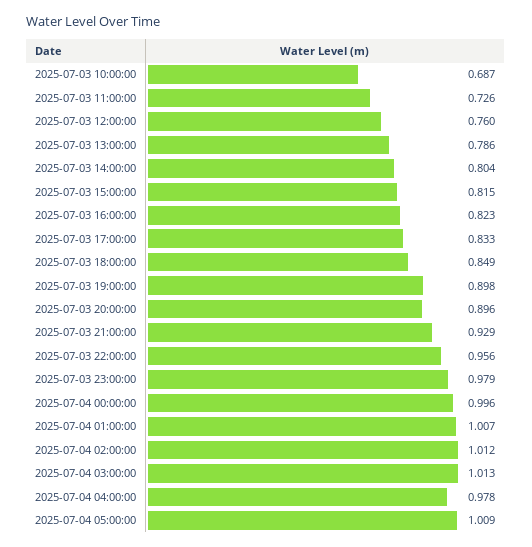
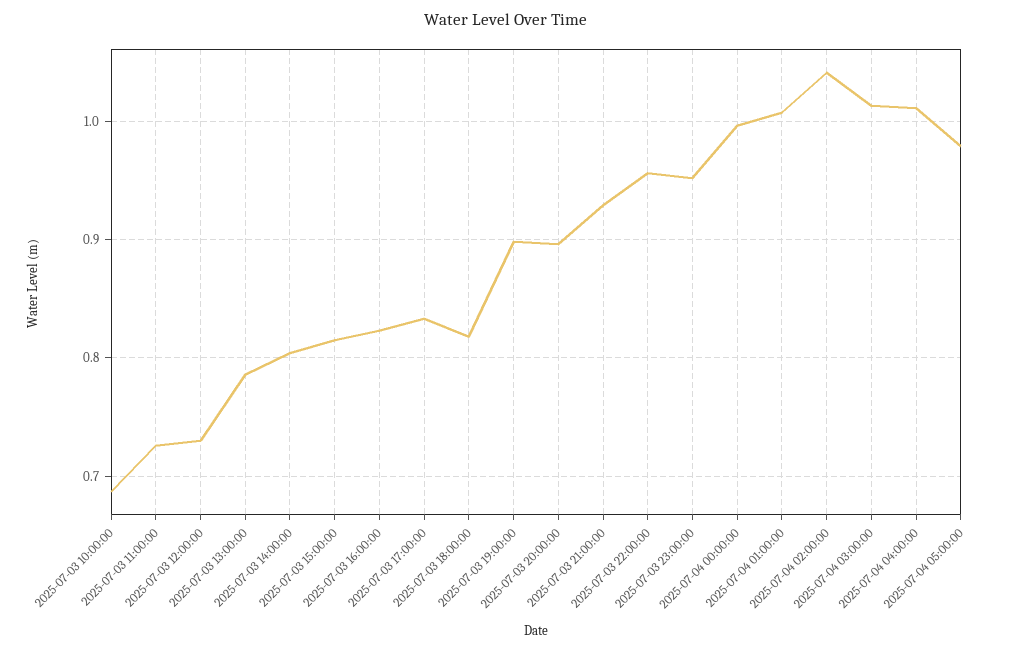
  {
    "2025-07-03 10:00:00": 0.687,
    "2025-07-03 11:00:00": 0.726,
-   "2025-07-03 12:00:00": 0.76,
+   "2025-07-03 12:00:00": 0.73,
    "2025-07-03 13:00:00": 0.786,
    "2025-07-03 14:00:00": 0.804,
    "2025-07-03 15:00:00": 0.815,
    "2025-07-03 16:00:00": 0.823,
    "2025-07-03 17:00:00": 0.833,
-   "2025-07-03 18:00:00": 0.849,
+   "2025-07-03 18:00:00": 0.82,
    "2025-07-03 19:00:00": 0.898,
    "2025-07-03 20:00:00": 0.896,
    "2025-07-03 21:00:00": 0.929,
    "2025-07-03 22:00:00": 0.956,
-   "2025-07-03 23:00:00": 0.979,
+   "2025-07-03 23:00:00": 0.95,
    "2025-07-04 00:00:00": 0.996,
    "2025-07-04 01:00:00": 1.007,
-   "2025-07-04 02:00:00": 1.012,
+   "2025-07-04 02:00:00": 1.04,
    "2025-07-04 03:00:00": 1.013,
-   "2025-07-04 04:00:00": 0.978,
+   "2025-07-04 04:00:00": 1.01,
-   "2025-07-04 05:00:00": 1.009
+   "2025-07-04 05:00:00": 0.98
  }

